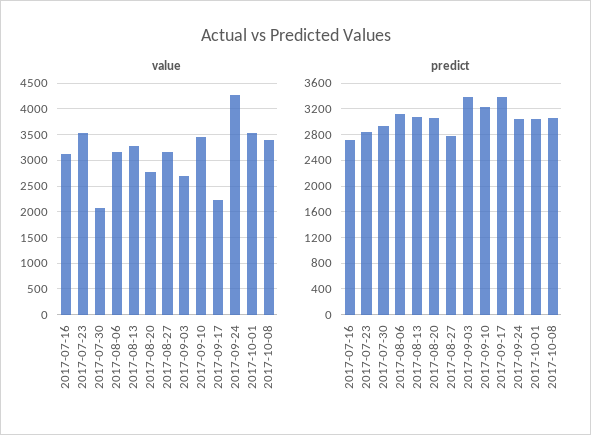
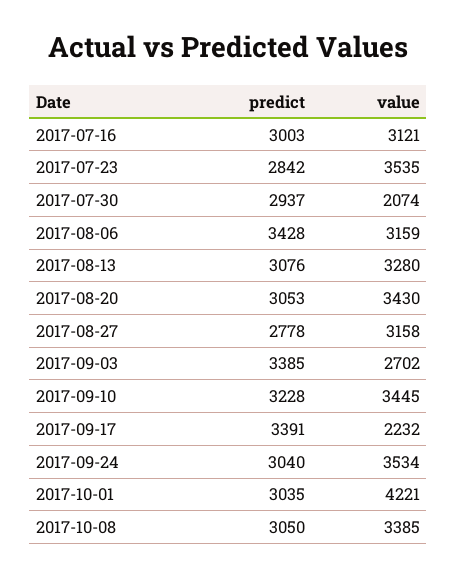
  {
    "value": {
      "2017-07-16": 3121,
      "2017-07-23": 3535,
      "2017-07-30": 2074,
      "2017-08-06": 3159,
      "2017-08-13": 3280,
-     "2017-08-20": 2750,
+     "2017-08-20": 3430,
      "2017-08-27": 3158,
      "2017-09-03": 2702,
      "2017-09-10": 3445,
      "2017-09-17": 2232,
-     "2017-09-24": 4250,
+     "2017-09-24": 3534,
-     "2017-10-01": 3500,
+     "2017-10-01": 4221,
      "2017-10-08": 3385
    },
    "predict": {
-     "2017-07-16": 2700,
+     "2017-07-16": 3003,
      "2017-07-23": 2842,
      "2017-07-30": 2937,
-     "2017-08-06": 3100,
+     "2017-08-06": 3428,
      "2017-08-13": 3076,
      "2017-08-20": 3053,
      "2017-08-27": 2778,
      "2017-09-03": 3385,
      "2017-09-10": 3228,
      "2017-09-17": 3391,
      "2017-09-24": 3040,
      "2017-10-01": 3035,
      "2017-10-08": 3050
    }
  }

